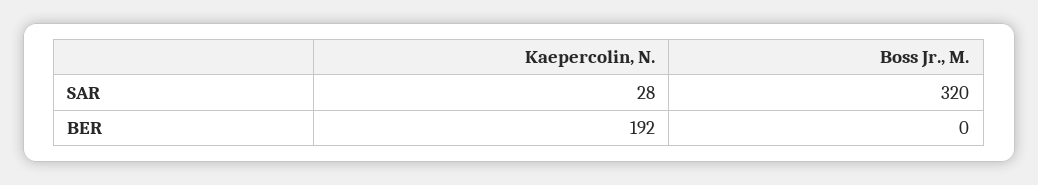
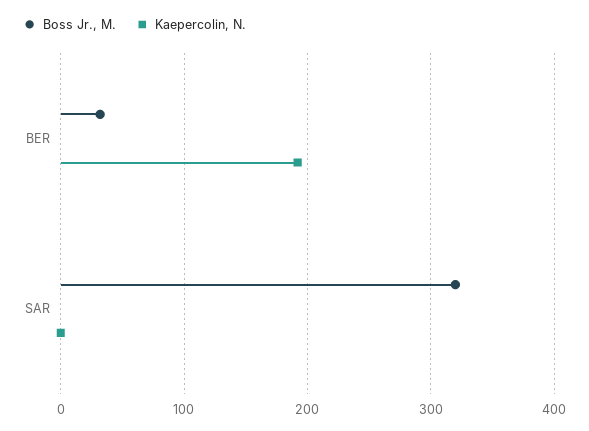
  {
    "Kaepercolin, N.": {
-     "SAR": 28,
+     "SAR": 0,
      "BER": 192
    },
    "Boss Jr., M.": {
      "SAR": 320,
-     "BER": 0
+     "BER": 30
    }
  }

